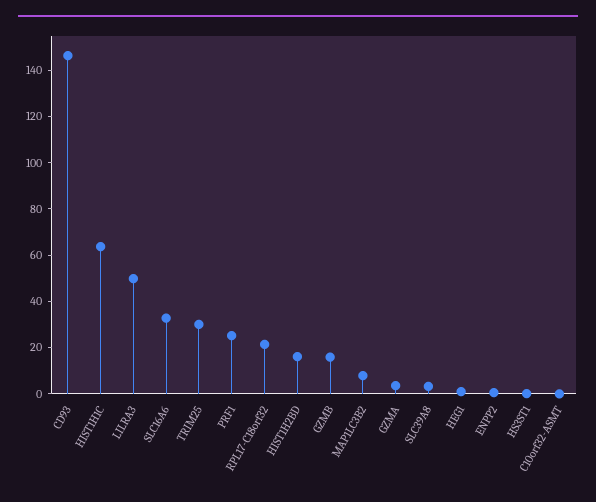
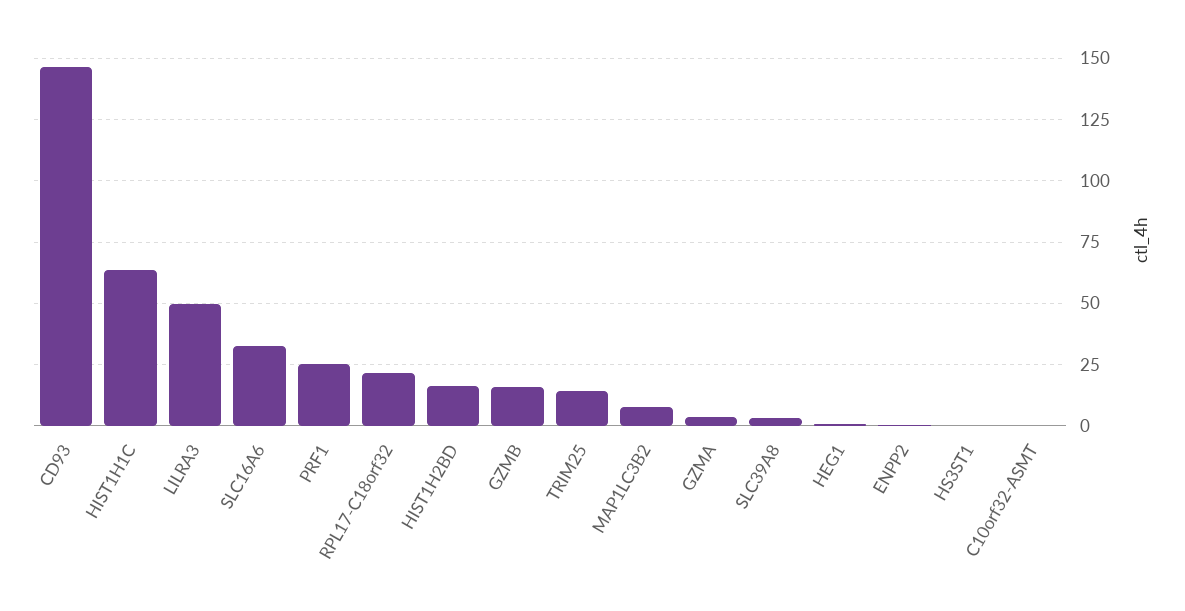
  {
    "CD93": 147.5,
    "HIST1H1C": 62.5,
    "LILRA3": 50,
    "SLC16A6": 32.5,
-   "TRIM25": 30,
+   "TRIM25": 15,
    "PRF1": 25,
    "RPL17-C18orf32": 22.5,
    "HIST1H2BD": 15,
    "GZMB": 15,
    "MAP1LC3B2": 7.5,
    "GZMA": 2.5,
    "SLC39A8": 2.5,
    "HEG1": 0,
    "ENPP2": 0,
    "HS3ST1": 0,
    "C10orf32-ASMT": 0
  }

